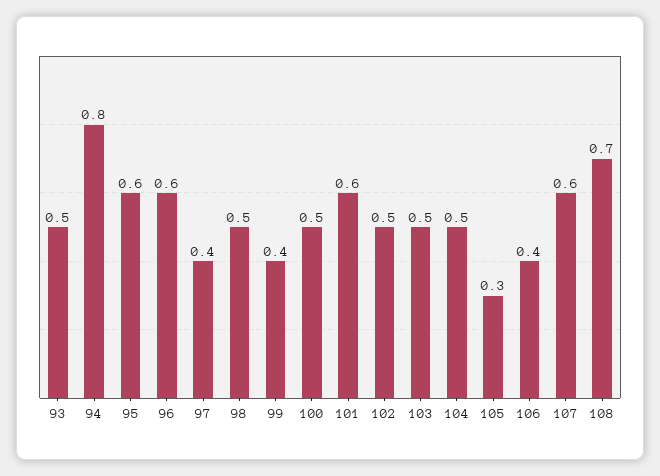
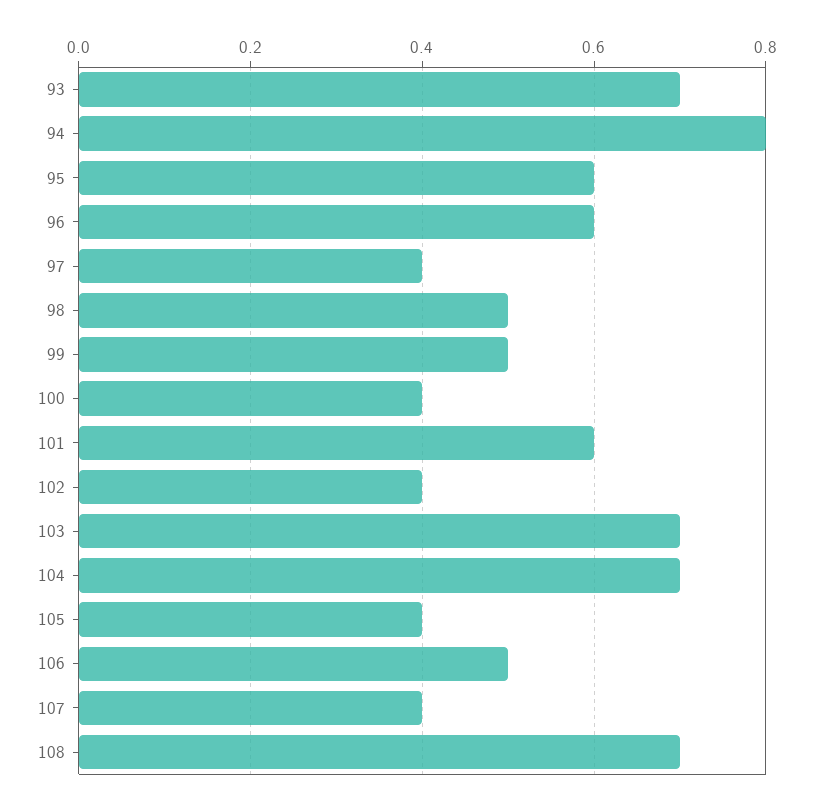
  {
-   "93": 0.5,
+   "93": 0.7,
    "94": 0.8,
    "95": 0.6,
    "96": 0.6,
    "97": 0.4,
    "98": 0.5,
-   "99": 0.4,
+   "99": 0.5,
-   "100": 0.5,
+   "100": 0.4,
    "101": 0.6,
-   "102": 0.5,
+   "102": 0.4,
-   "103": 0.5,
+   "103": 0.7,
-   "104": 0.5,
+   "104": 0.7,
-   "105": 0.3,
+   "105": 0.4,
-   "106": 0.4,
+   "106": 0.5,
-   "107": 0.6,
+   "107": 0.4,
    "108": 0.7
  }

